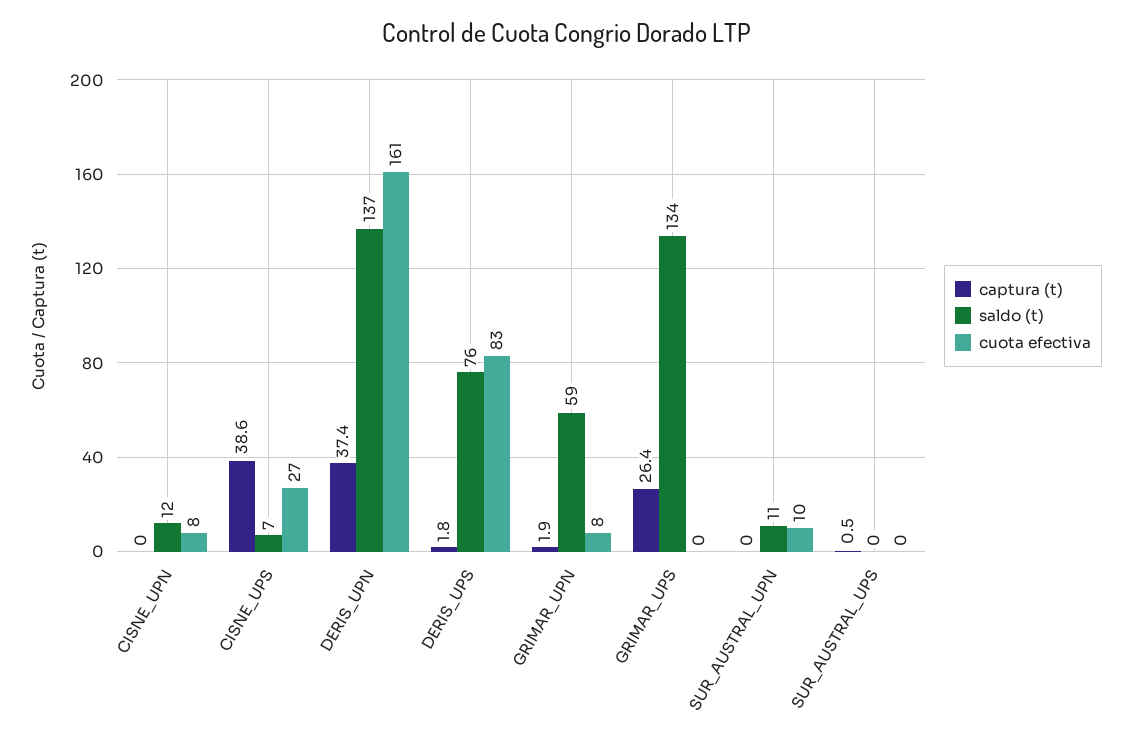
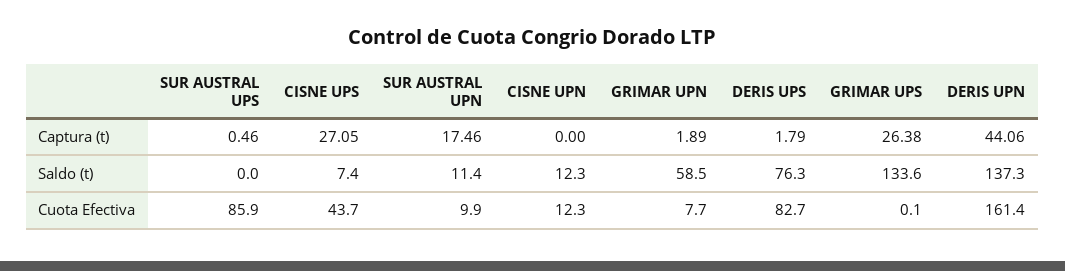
  {
    "captura (t)": {
      "CISNE_UPN": 0,
-     "CISNE_UPS": 38.6,
+     "CISNE_UPS": 27.05,
-     "DERIS_UPN": 37.4,
+     "DERIS_UPN": 44.06,
      "DERIS_UPS": 1.79,
      "GRIMAR_UPN": 1.89,
      "GRIMAR_UPS": 26.38,
-     "SUR_AUSTRAL_UPN": 0,
+     "SUR_AUSTRAL_UPN": 17.46,
      "SUR_AUSTRAL_UPS": 0.46
    },
    "saldo (t)": {
      "CISNE_UPN": 12.3,
      "CISNE_UPS": 7.4,
      "DERIS_UPN": 137.3,
      "DERIS_UPS": 76.3,
      "GRIMAR_UPN": 58.5,
      "GRIMAR_UPS": 133.6,
      "SUR_AUSTRAL_UPN": 11.4,
      "SUR_AUSTRAL_UPS": 0
    },
    "cuota efectiva": {
-     "CISNE_UPN": 8,
+     "CISNE_UPN": 12.3,
-     "CISNE_UPS": 27,
+     "CISNE_UPS": 43.7,
      "DERIS_UPN": 161.4,
      "DERIS_UPS": 82.7,
      "GRIMAR_UPN": 7.7,
      "GRIMAR_UPS": 0.1,
      "SUR_AUSTRAL_UPN": 9.9,
-     "SUR_AUSTRAL_UPS": 0
+     "SUR_AUSTRAL_UPS": 85.9
    }
  }

